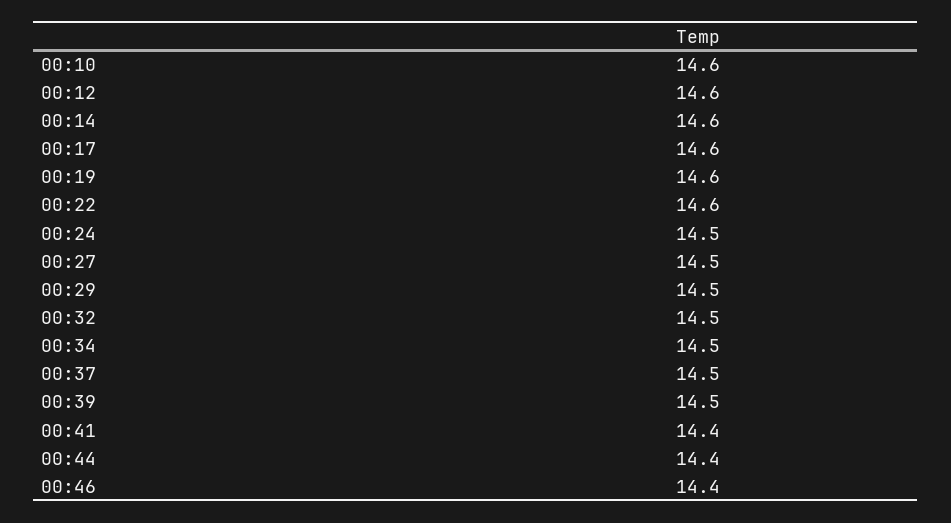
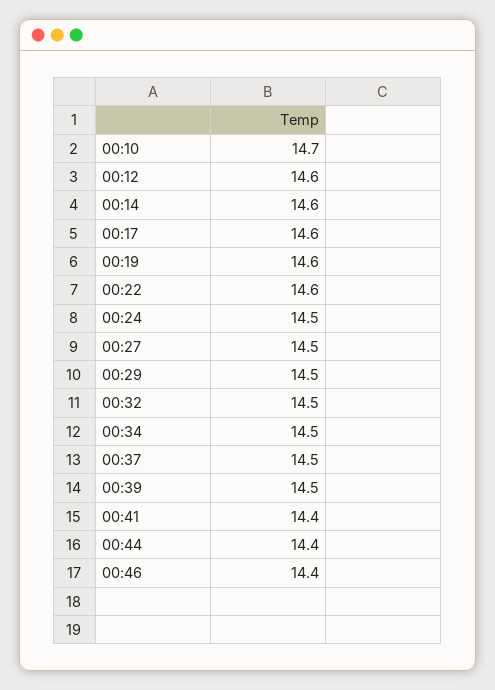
  {
-   "00:10": 14.6,
+   "00:10": 14.7,
    "00:12": 14.6,
    "00:14": 14.6,
    "00:17": 14.6,
    "00:19": 14.6,
    "00:22": 14.6,
    "00:24": 14.5,
    "00:27": 14.5,
    "00:29": 14.5,
    "00:32": 14.5,
    "00:34": 14.5,
    "00:37": 14.5,
    "00:39": 14.5,
    "00:41": 14.4,
    "00:44": 14.4,
    "00:46": 14.4
  }

